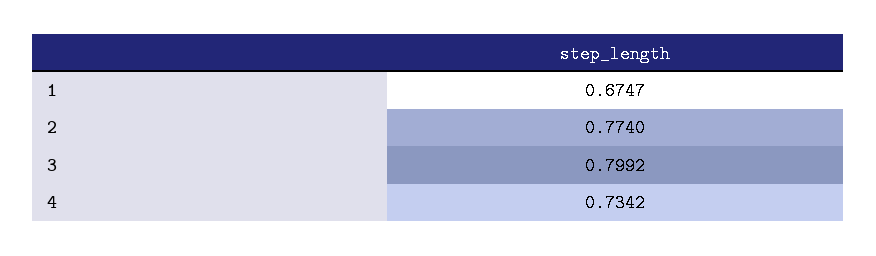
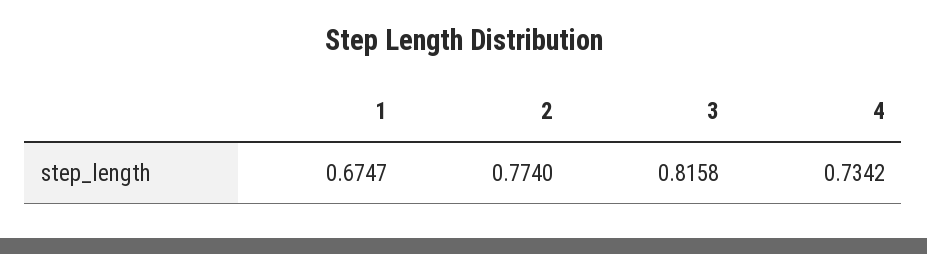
  {
    "1": 0.6747,
    "2": 0.774,
-   "3": 0.7992,
+   "3": 0.8158,
    "4": 0.7342
  }

